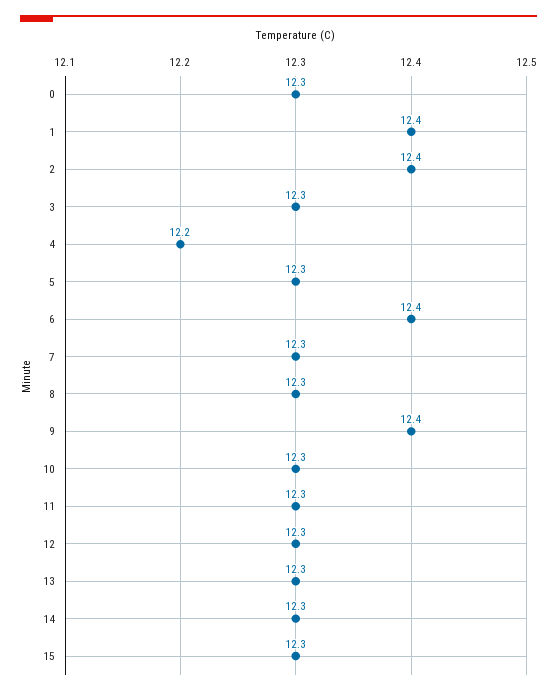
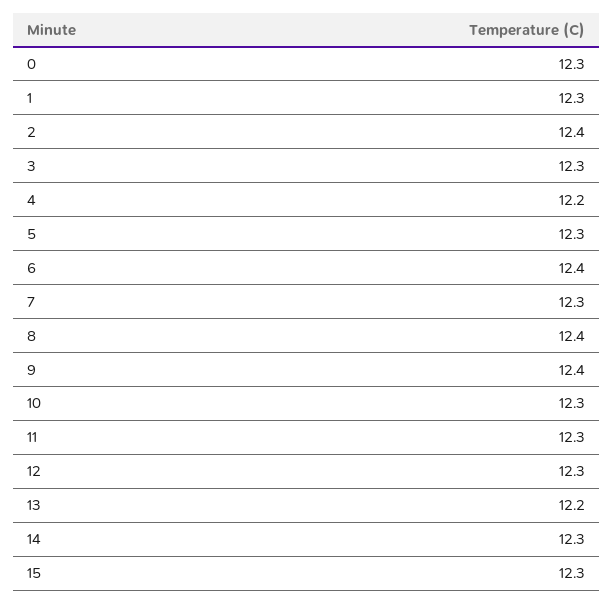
  {
    "0": 12.3,
-   "1": 12.4,
+   "1": 12.3,
    "2": 12.4,
    "3": 12.3,
    "4": 12.2,
    "5": 12.3,
    "6": 12.4,
    "7": 12.3,
-   "8": 12.3,
+   "8": 12.4,
    "9": 12.4,
    "10": 12.3,
    "11": 12.3,
    "12": 12.3,
-   "13": 12.3,
+   "13": 12.2,
    "14": 12.3,
    "15": 12.3
  }

